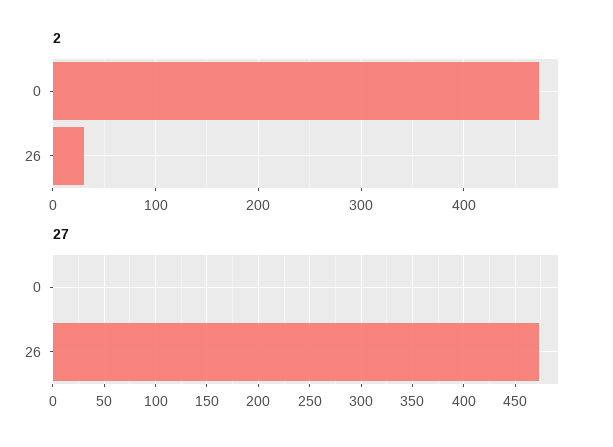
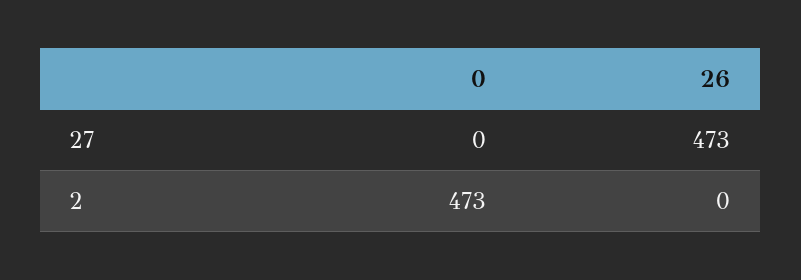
  {
    "2": {
      "0": 473,
-     "26": 30
+     "26": 0
    },
    "27": {
      "0": 0,
      "26": 473
    }
  }

